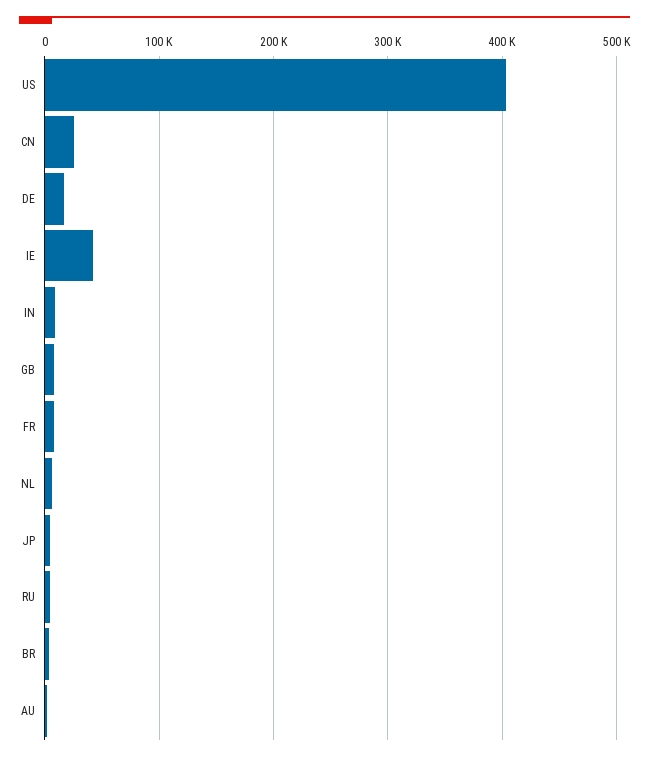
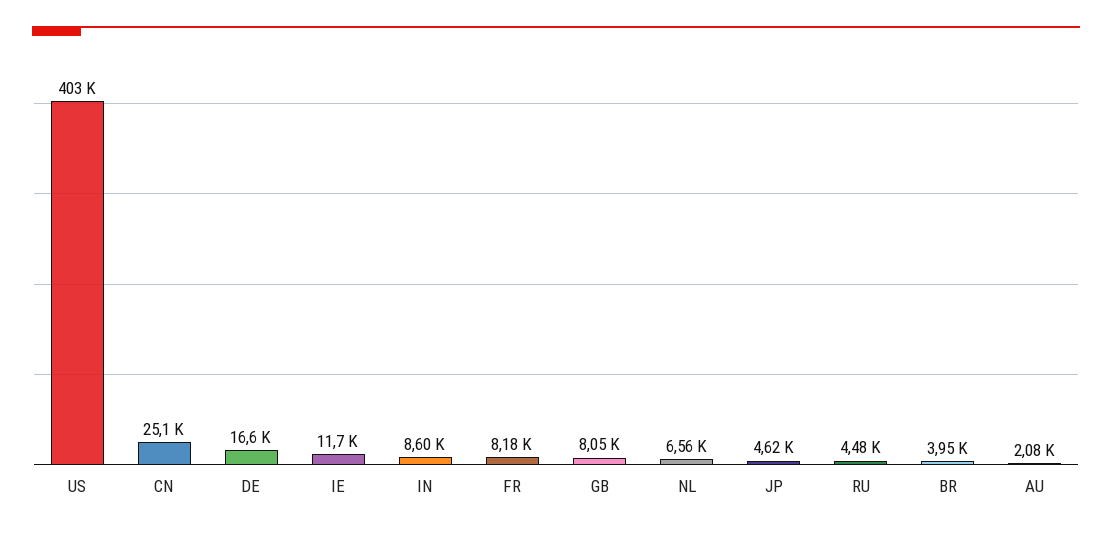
  {
    "US": 403000,
    "CN": 25100,
    "DE": 16600,
-   "IE": 40000,
+   "IE": 11700,
    "IN": 8600,
    "GB": 8050,
    "FR": 8180,
    "NL": 6560,
    "JP": 4620,
    "RU": 4480,
    "BR": 3950,
    "AU": 2080
  }

